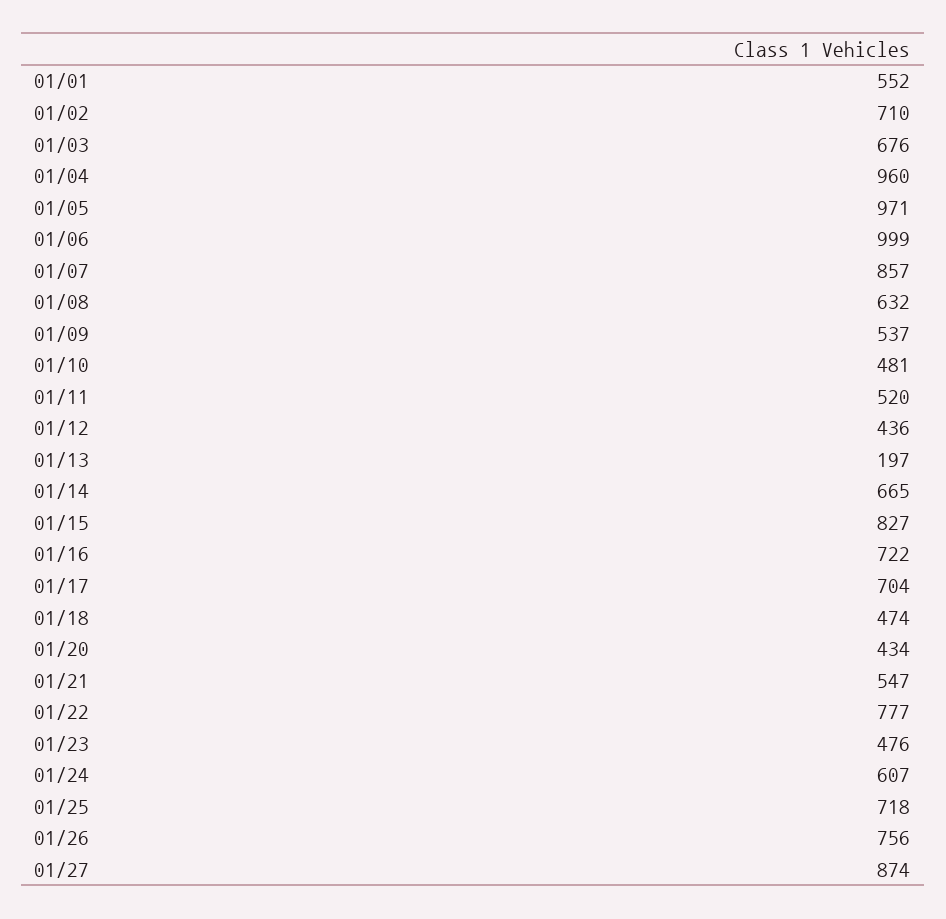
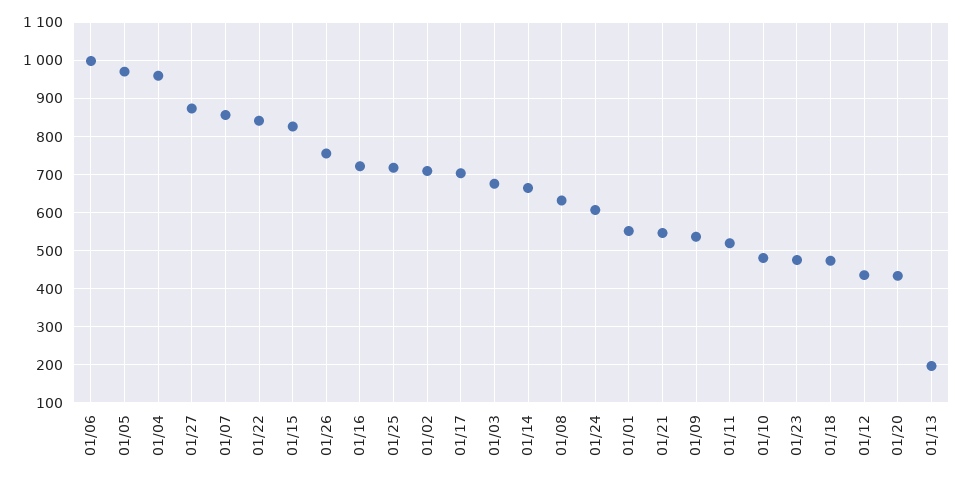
  {
    "01/01": 552,
    "01/02": 710,
    "01/03": 676,
    "01/04": 960,
    "01/05": 971,
    "01/06": 999,
    "01/07": 857,
    "01/08": 632,
    "01/09": 537,
    "01/10": 481,
    "01/11": 520,
    "01/12": 436,
    "01/13": 197,
    "01/14": 665,
    "01/15": 827,
    "01/16": 722,
    "01/17": 704,
    "01/18": 474,
    "01/20": 434,
    "01/21": 547,
-   "01/22": 777,
+   "01/22": 840,
    "01/23": 476,
    "01/24": 607,
    "01/25": 718,
    "01/26": 756,
    "01/27": 874
  }

